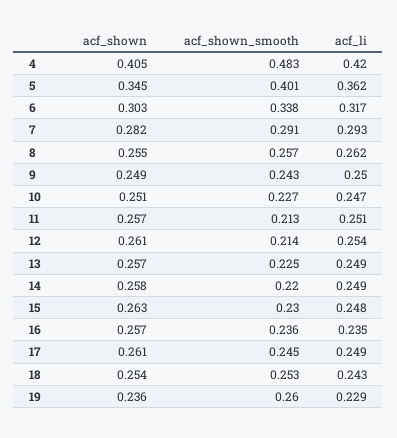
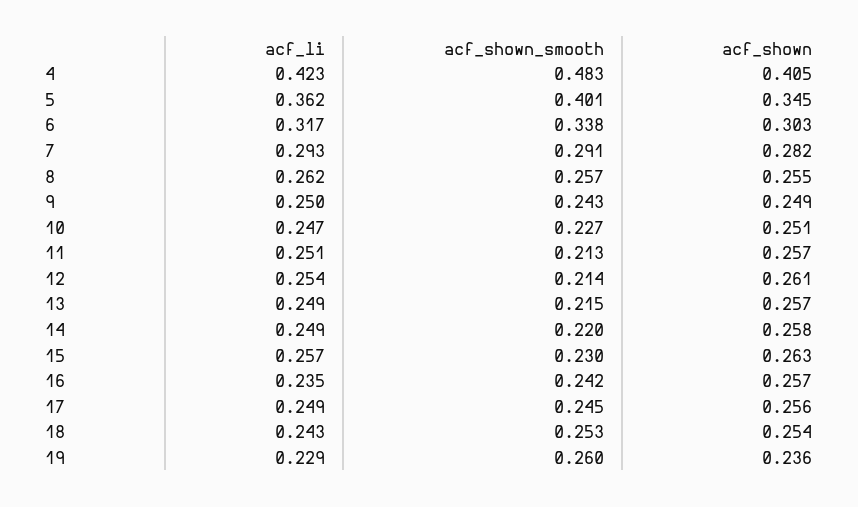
  {
    "acf_shown": {
      "4": 0.405,
      "5": 0.345,
      "6": 0.303,
      "7": 0.282,
      "8": 0.255,
      "9": 0.249,
      "10": 0.251,
      "11": 0.257,
      "12": 0.261,
      "13": 0.257,
      "14": 0.258,
      "15": 0.263,
      "16": 0.257,
-     "17": 0.261,
+     "17": 0.256,
      "18": 0.254,
      "19": 0.236
    },
    "acf_shown_smooth": {
      "4": 0.483,
      "5": 0.401,
      "6": 0.338,
      "7": 0.291,
      "8": 0.257,
      "9": 0.243,
      "10": 0.227,
      "11": 0.213,
      "12": 0.214,
-     "13": 0.225,
+     "13": 0.215,
      "14": 0.22,
      "15": 0.23,
-     "16": 0.236,
+     "16": 0.242,
      "17": 0.245,
      "18": 0.253,
      "19": 0.26
    },
    "acf_li": {
-     "4": 0.42,
+     "4": 0.423,
      "5": 0.362,
      "6": 0.317,
      "7": 0.293,
      "8": 0.262,
      "9": 0.25,
      "10": 0.247,
      "11": 0.251,
      "12": 0.254,
      "13": 0.249,
      "14": 0.249,
-     "15": 0.248,
+     "15": 0.257,
      "16": 0.235,
      "17": 0.249,
      "18": 0.243,
      "19": 0.229
    }
  }

